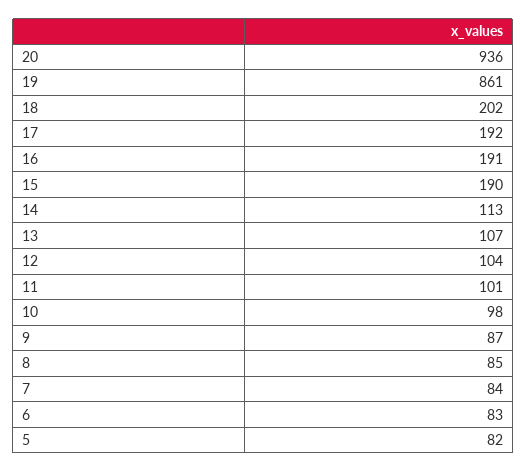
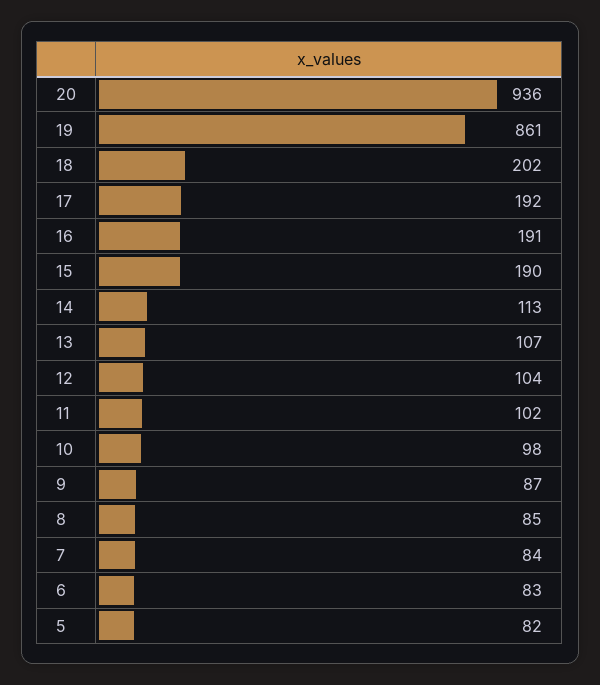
  {
    "20": 936,
    "19": 861,
    "18": 202,
    "17": 192,
    "16": 191,
    "15": 190,
    "14": 113,
    "13": 107,
    "12": 104,
-   "11": 101,
+   "11": 102,
    "10": 98,
    "9": 87,
    "8": 85,
    "7": 84,
    "6": 83,
    "5": 82
  }

